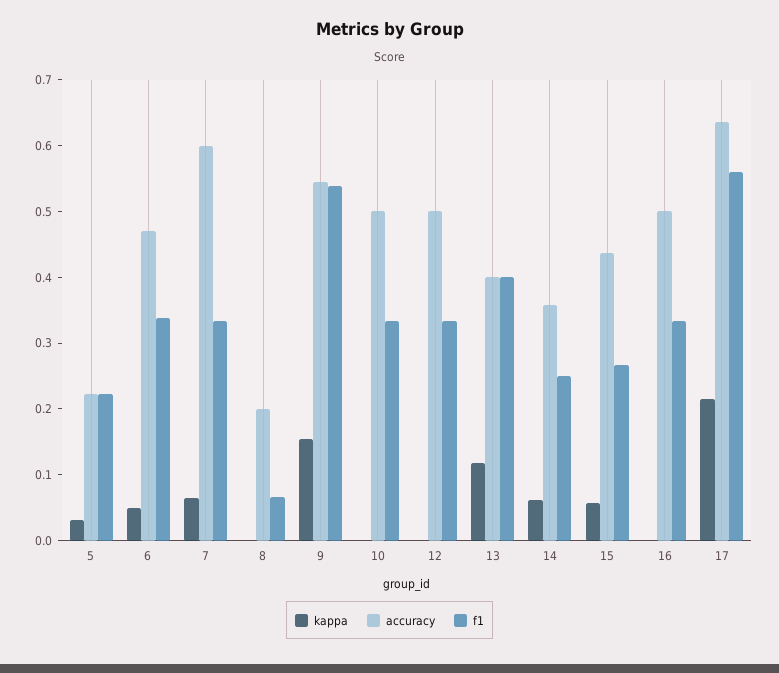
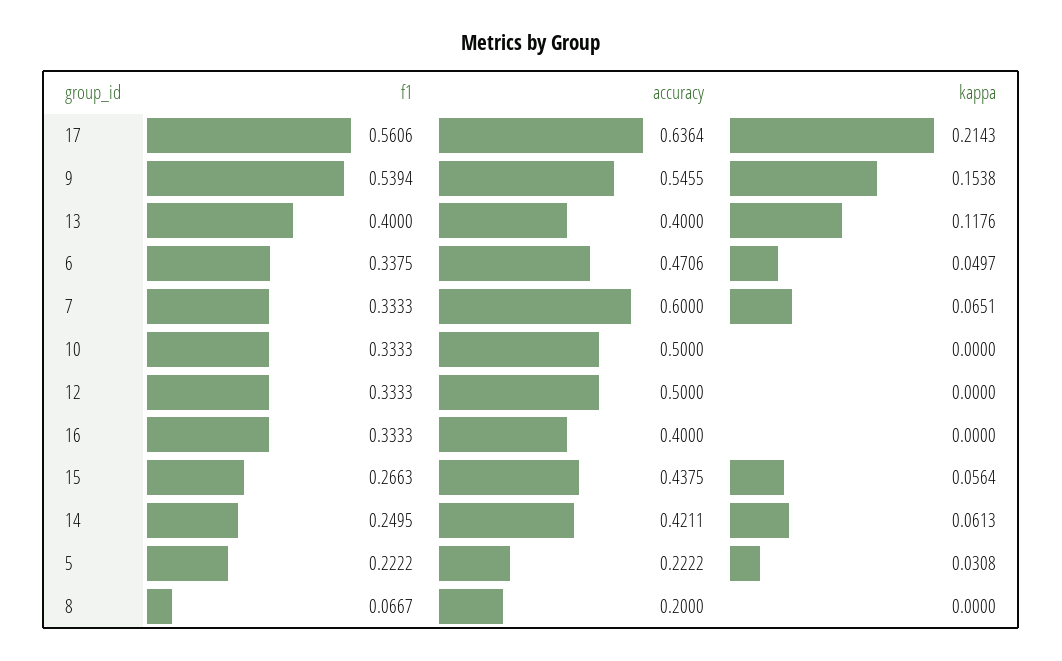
  {
    "kappa": {
      "5": 0.0308,
      "6": 0.0497,
      "7": 0.0651,
      "8": 0,
      "9": 0.1538,
      "10": 0,
      "12": 0,
      "13": 0.1176,
      "14": 0.0613,
      "15": 0.0564,
      "16": 0,
      "17": 0.2143
    },
    "accuracy": {
      "5": 0.2222,
      "6": 0.4706,
      "7": 0.6,
      "8": 0.2,
      "9": 0.5455,
      "10": 0.5,
      "12": 0.5,
      "13": 0.4,
-     "14": 0.36,
+     "14": 0.4211,
      "15": 0.4375,
-     "16": 0.5,
+     "16": 0.4,
      "17": 0.6364
    },
    "f1": {
      "5": 0.2222,
      "6": 0.3375,
      "7": 0.3333,
      "8": 0.0667,
      "9": 0.5394,
      "10": 0.3333,
      "12": 0.3333,
      "13": 0.4,
      "14": 0.2495,
      "15": 0.2663,
      "16": 0.3333,
      "17": 0.5606
    }
  }

